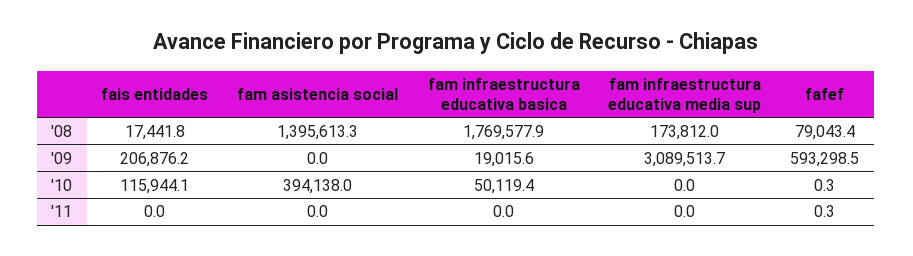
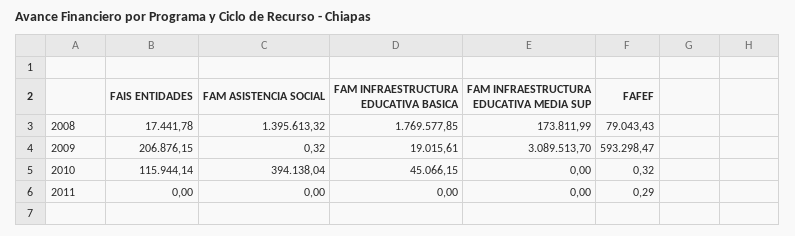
  {
    "fais entidades": {
      "'08": 17441.78,
      "'09": 206876.15,
      "'10": 115944.14,
      "'11": 0
    },
    "fam asistencia social": {
      "'08": 1395613.32,
-     "'09": 0,
+     "'09": 0.32,
      "'10": 394138.04,
      "'11": 0
    },
    "fam infraestructura educativa basica": {
      "'08": 1769577.85,
      "'09": 19015.61,
-     "'10": 50119.4,
+     "'10": 45066.15,
      "'11": 0
    },
    "fam infraestructura educativa media sup": {
      "'08": 173811.99,
      "'09": 3089513.7,
      "'10": 0,
      "'11": 0
    },
    "fafef": {
      "'08": 79043.43,
      "'09": 593298.47,
      "'10": 0.32,
      "'11": 0.29
    }
  }

